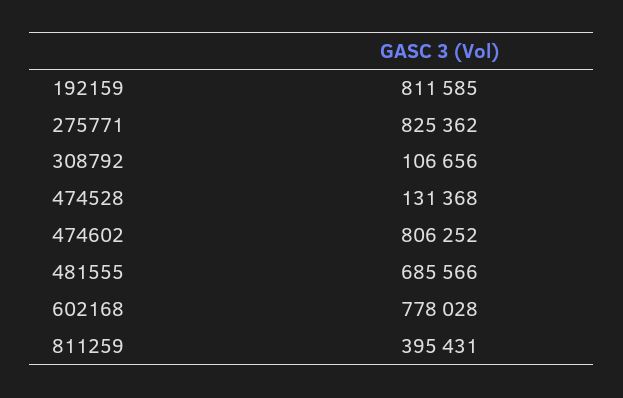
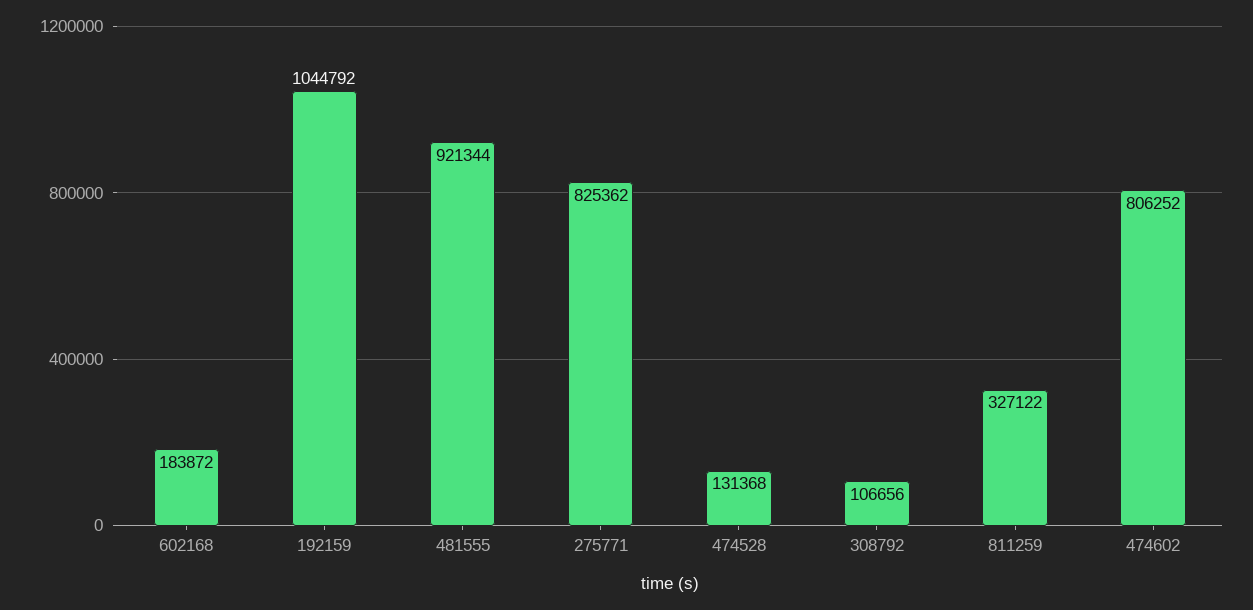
  {
-   "192159": 811585,
+   "192159": 1044792,
    "275771": 825362,
    "308792": 106656,
    "474528": 131368,
    "474602": 806252,
-   "481555": 685566,
+   "481555": 921344,
-   "602168": 778028,
+   "602168": 183872,
-   "811259": 395431
+   "811259": 327122
  }

